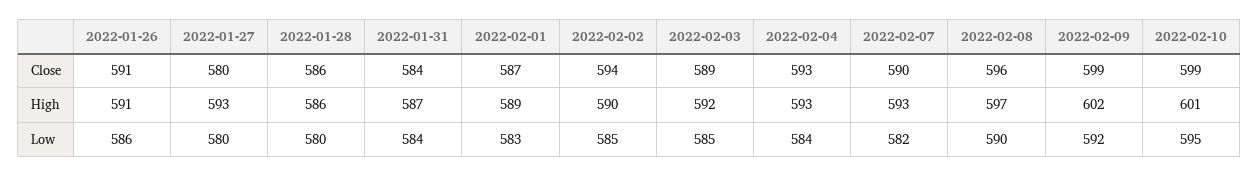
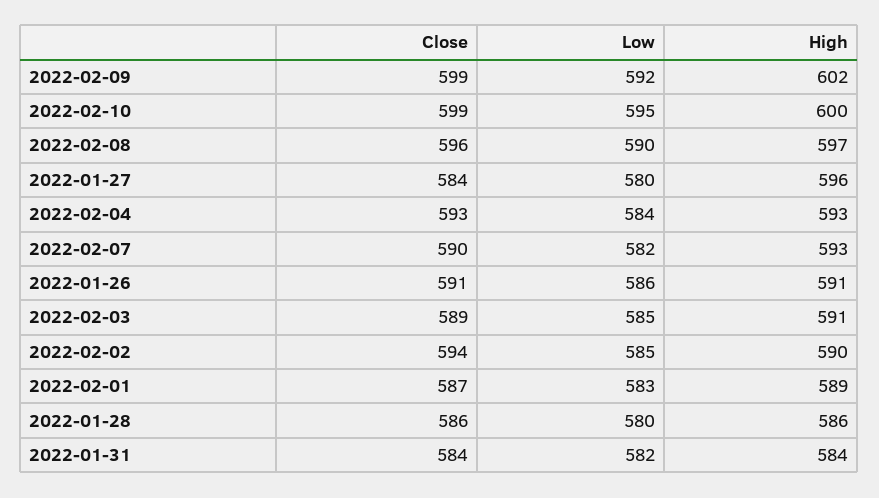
  {
    "2022-01-26": {
      "Close": 591,
      "High": 591,
      "Low": 586
    },
    "2022-01-27": {
-     "Close": 580,
+     "Close": 584,
-     "High": 593,
+     "High": 596,
      "Low": 580
    },
    "2022-01-28": {
      "Close": 586,
      "High": 586,
      "Low": 580
    },
    "2022-01-31": {
      "Close": 584,
-     "High": 587,
+     "High": 584,
-     "Low": 584
+     "Low": 582
    },
    "2022-02-01": {
      "Close": 587,
      "High": 589,
      "Low": 583
    },
    "2022-02-02": {
      "Close": 594,
      "High": 590,
      "Low": 585
    },
    "2022-02-03": {
      "Close": 589,
-     "High": 592,
+     "High": 591,
      "Low": 585
    },
    "2022-02-04": {
      "Close": 593,
      "High": 593,
      "Low": 584
    },
    "2022-02-07": {
      "Close": 590,
      "High": 593,
      "Low": 582
    },
    "2022-02-08": {
      "Close": 596,
      "High": 597,
      "Low": 590
    },
    "2022-02-09": {
      "Close": 599,
      "High": 602,
      "Low": 592
    },
    "2022-02-10": {
      "Close": 599,
-     "High": 601,
+     "High": 600,
      "Low": 595
    }
  }

